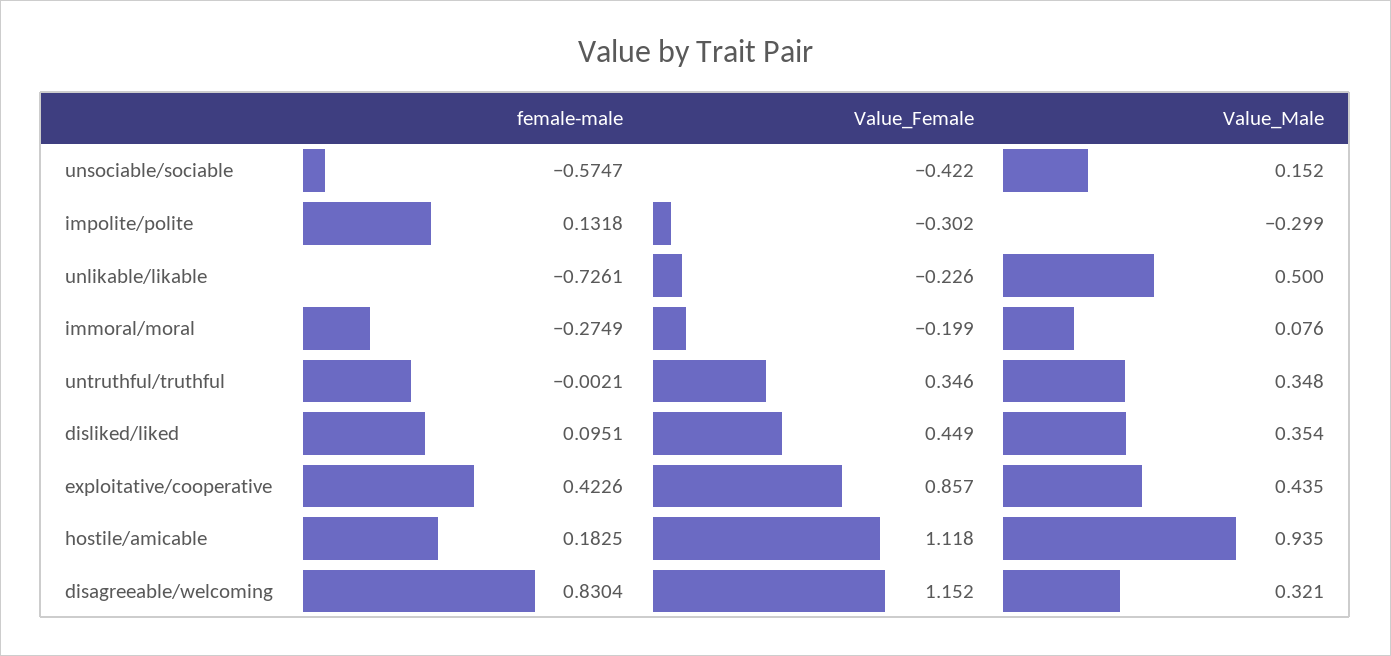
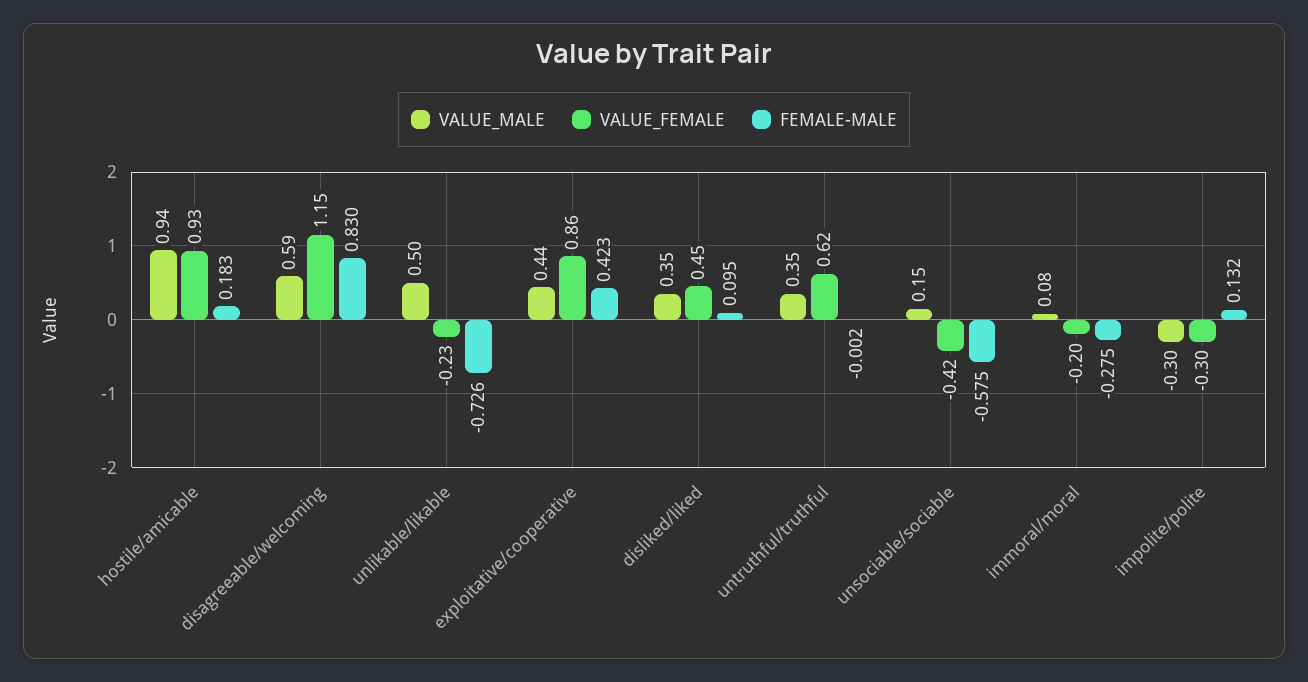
  {
    "female-male": {
      "unsociable/sociable": -0.5747,
      "impolite/polite": 0.1318,
      "unlikable/likable": -0.7261,
      "immoral/moral": -0.2749,
      "untruthful/truthful": -0.0021,
      "disliked/liked": 0.0951,
      "exploitative/cooperative": 0.4226,
      "hostile/amicable": 0.1825,
      "disagreeable/welcoming": 0.8304
    },
    "Value_Female": {
      "unsociable/sociable": -0.422,
      "impolite/polite": -0.302,
      "unlikable/likable": -0.226,
      "immoral/moral": -0.199,
-     "untruthful/truthful": 0.346,
+     "untruthful/truthful": 0.62,
      "disliked/liked": 0.449,
      "exploitative/cooperative": 0.857,
-     "hostile/amicable": 1.118,
+     "hostile/amicable": 0.93,
      "disagreeable/welcoming": 1.152
    },
    "Value_Male": {
      "unsociable/sociable": 0.152,
      "impolite/polite": -0.299,
      "unlikable/likable": 0.5,
      "immoral/moral": 0.076,
      "untruthful/truthful": 0.348,
      "disliked/liked": 0.354,
      "exploitative/cooperative": 0.435,
      "hostile/amicable": 0.935,
-     "disagreeable/welcoming": 0.321
+     "disagreeable/welcoming": 0.59
    }
  }

